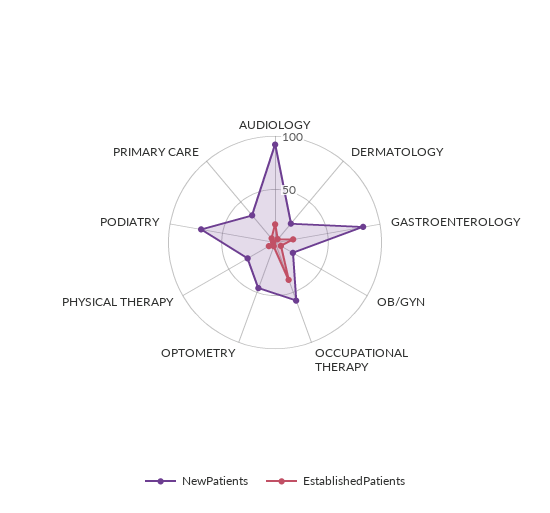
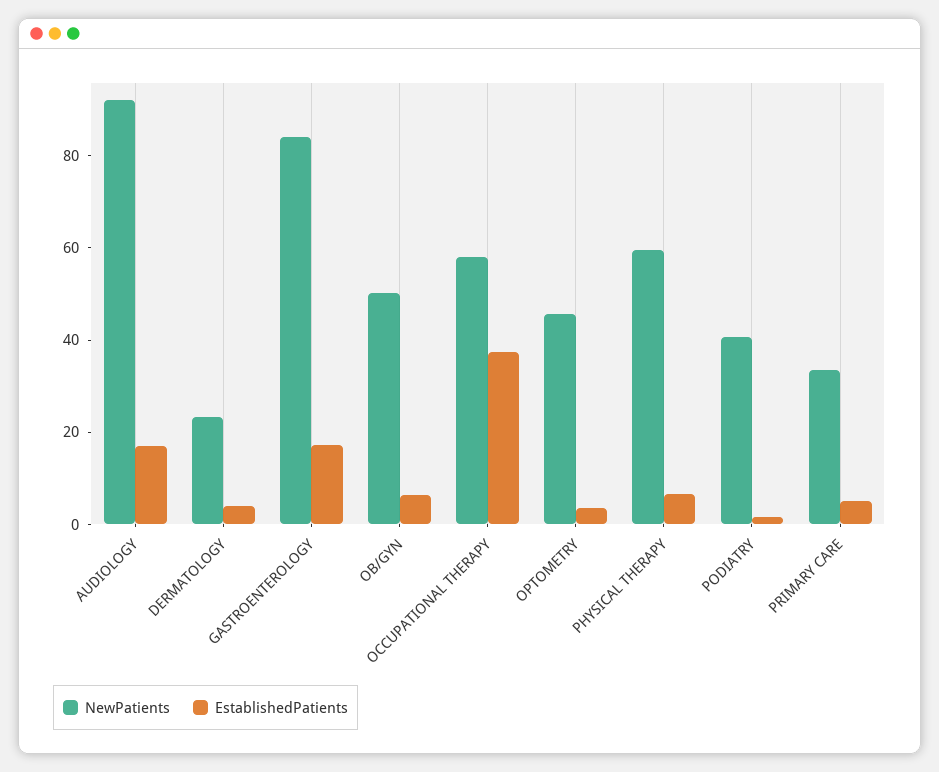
  {
    "NewPatients": {
      "AUDIOLOGY": 90,
      "DERMATOLOGY": 25,
      "GASTROENTEROLOGY": 85,
-     "OB/GYN": 20,
+     "OB/GYN": 50,
      "OCCUPATIONAL THERAPY": 60,
      "OPTOMETRY": 45,
-     "PHYSICAL THERAPY": 30,
+     "PHYSICAL THERAPY": 60,
-     "PODIATRY": 70,
+     "PODIATRY": 40,
      "PRIMARY CARE": 35
    },
    "EstablishedPatients": {
      "AUDIOLOGY": 15,
      "DERMATOLOGY": 5,
      "GASTROENTEROLOGY": 15,
      "OB/GYN": 5,
      "OCCUPATIONAL THERAPY": 35,
      "OPTOMETRY": 5,
      "PHYSICAL THERAPY": 5,
      "PODIATRY": 0,
      "PRIMARY CARE": 5
    }
  }

